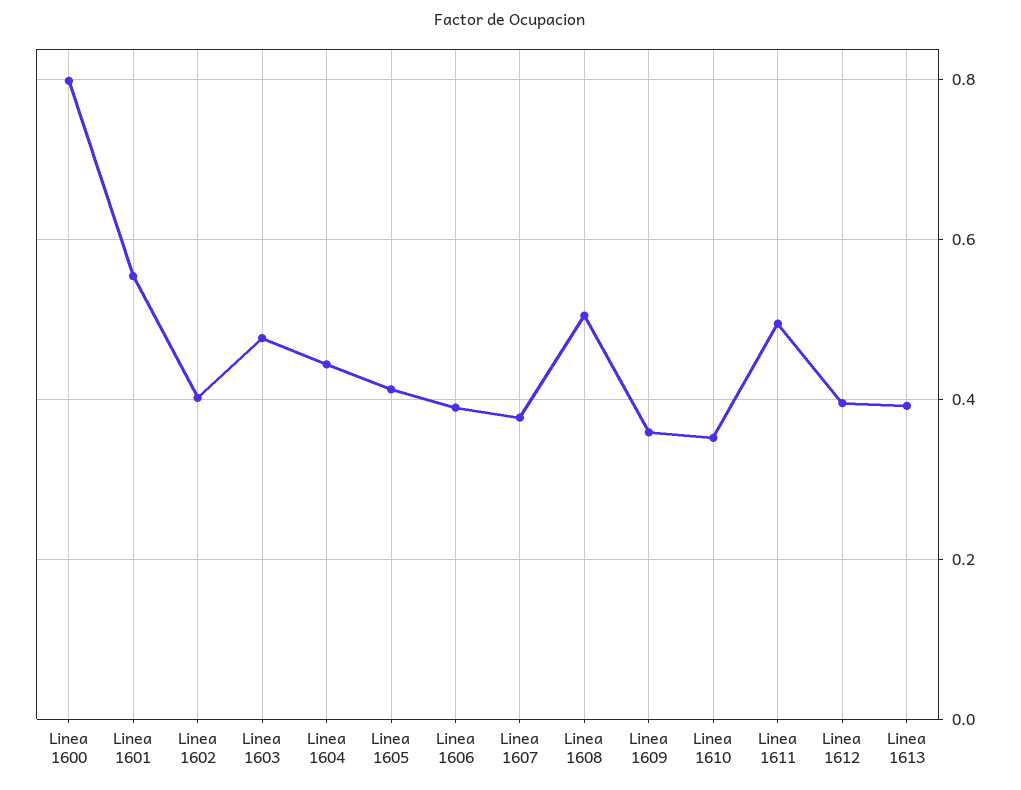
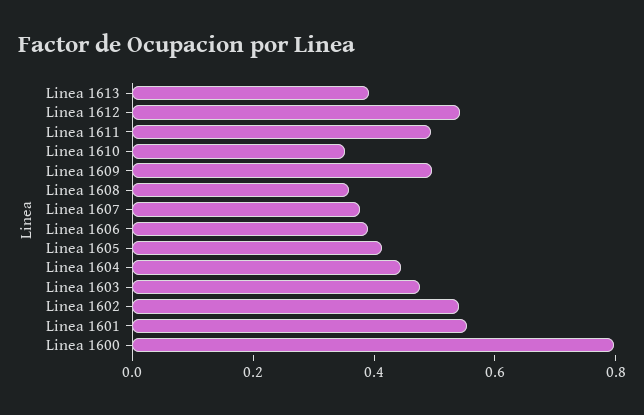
  {
    "Linea 1600": 0.8,
    "Linea 1601": 0.56,
-   "Linea 1602": 0.4,
+   "Linea 1602": 0.55,
    "Linea 1603": 0.48,
    "Linea 1604": 0.44,
    "Linea 1605": 0.42,
    "Linea 1606": 0.38,
    "Linea 1607": 0.38,
-   "Linea 1608": 0.5,
+   "Linea 1608": 0.35,
-   "Linea 1609": 0.36,
+   "Linea 1609": 0.5,
    "Linea 1610": 0.36,
    "Linea 1611": 0.5,
-   "Linea 1612": 0.4,
+   "Linea 1612": 0.55,
    "Linea 1613": 0.4
  }

